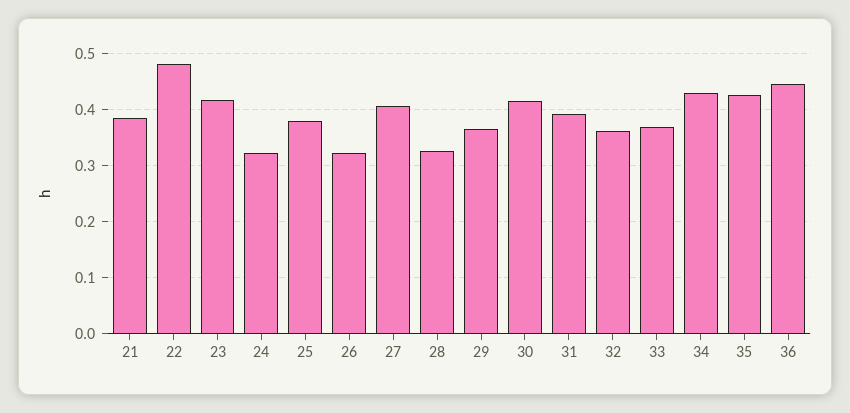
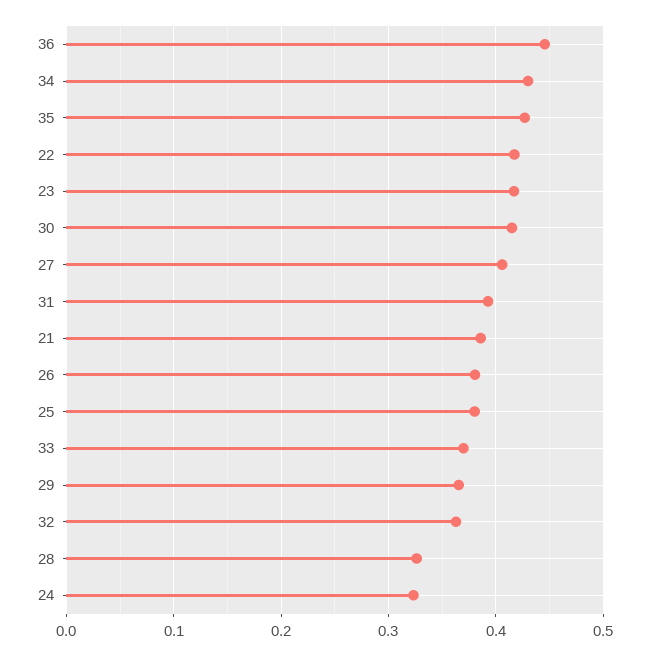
  {
    "21": 0.39,
-   "22": 0.48,
+   "22": 0.42,
    "23": 0.42,
    "24": 0.32,
    "25": 0.38,
-   "26": 0.32,
+   "26": 0.38,
    "27": 0.41,
    "28": 0.33,
    "29": 0.37,
    "30": 0.42,
    "31": 0.39,
    "32": 0.36,
    "33": 0.37,
    "34": 0.43,
    "35": 0.43,
    "36": 0.45
  }

